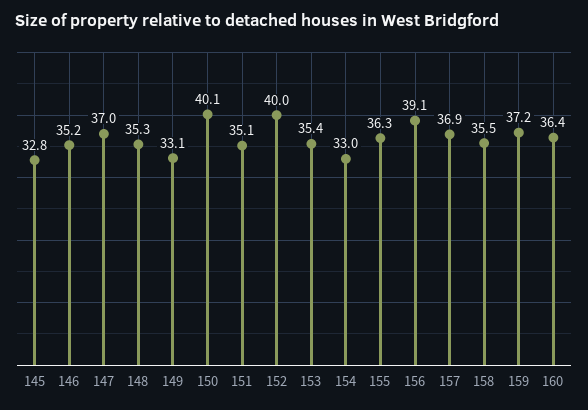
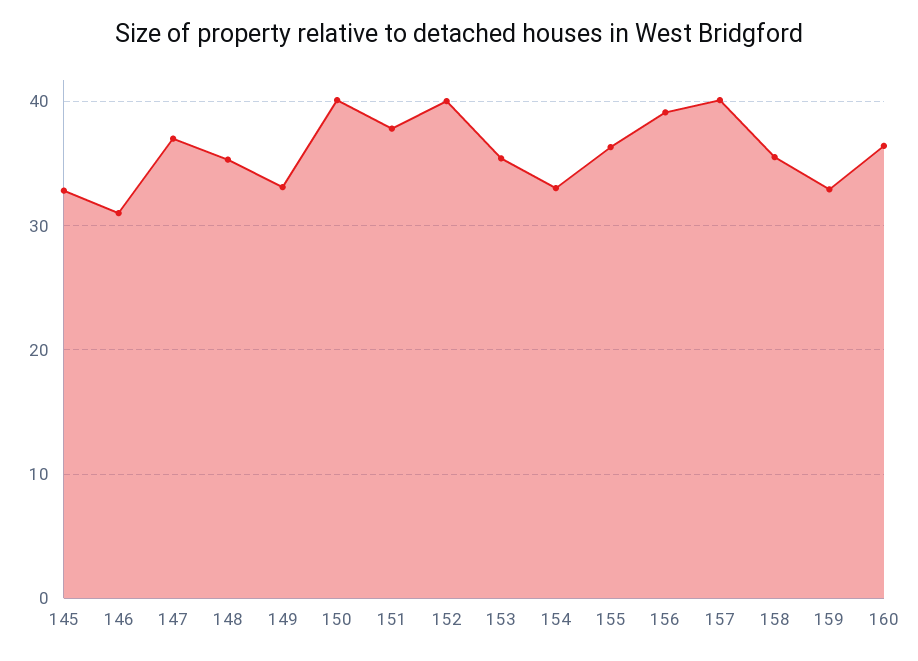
  {
    "145": 32.8,
-   "146": 35.2,
+   "146": 31,
    "147": 37,
    "148": 35.3,
    "149": 33.1,
    "150": 40.1,
-   "151": 35.1,
+   "151": 38,
    "152": 40,
    "153": 35.4,
    "154": 33,
    "155": 36.3,
    "156": 39.1,
-   "157": 36.9,
+   "157": 40,
    "158": 35.5,
-   "159": 37.2,
+   "159": 33,
    "160": 36.4
  }

